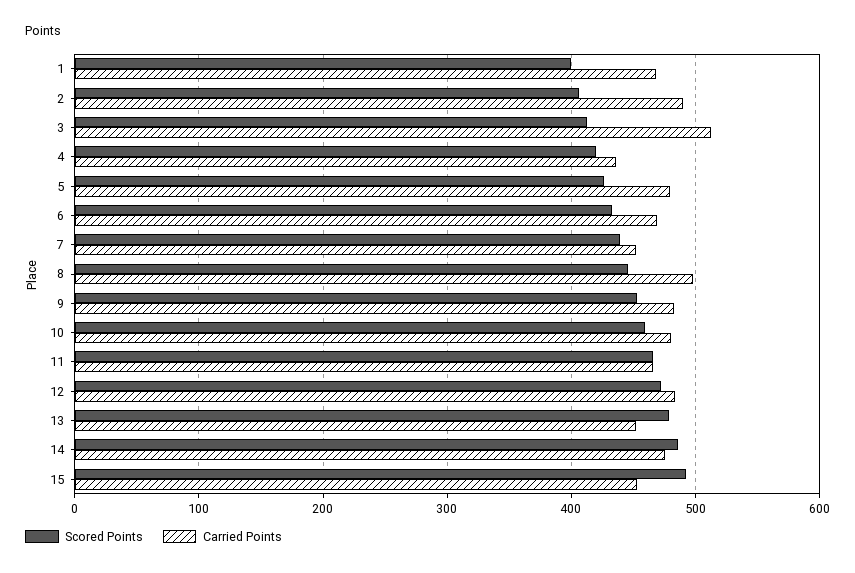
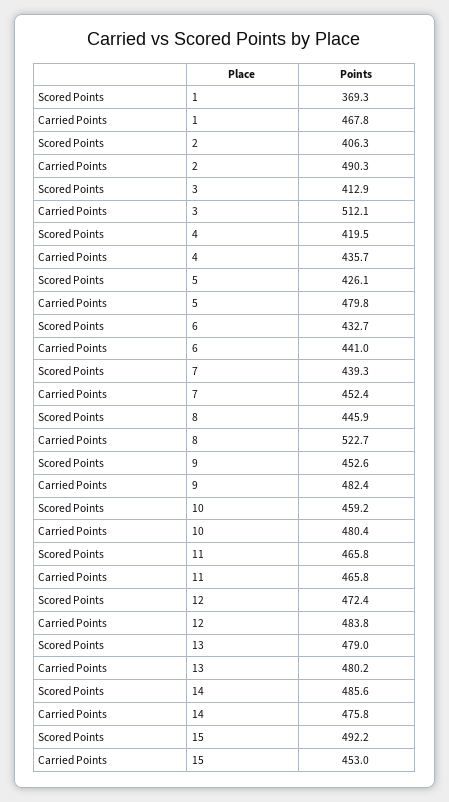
  {
    "Scored Points": {
-     "1": 400,
+     "1": 369.3,
      "2": 406.3,
      "3": 412.9,
      "4": 419.5,
      "5": 426.1,
      "6": 432.7,
      "7": 439.3,
      "8": 445.9,
      "9": 452.6,
      "10": 459.2,
      "11": 465.8,
      "12": 472.4,
      "13": 479,
      "14": 485.6,
      "15": 492.2
    },
    "Carried Points": {
      "1": 467.8,
      "2": 490.3,
      "3": 512.1,
      "4": 435.7,
      "5": 479.8,
-     "6": 470,
+     "6": 441,
      "7": 452.4,
-     "8": 500,
+     "8": 522.7,
      "9": 482.4,
      "10": 480.4,
      "11": 465.8,
      "12": 483.8,
-     "13": 450,
+     "13": 480.2,
      "14": 475.8,
      "15": 453
    }
  }

